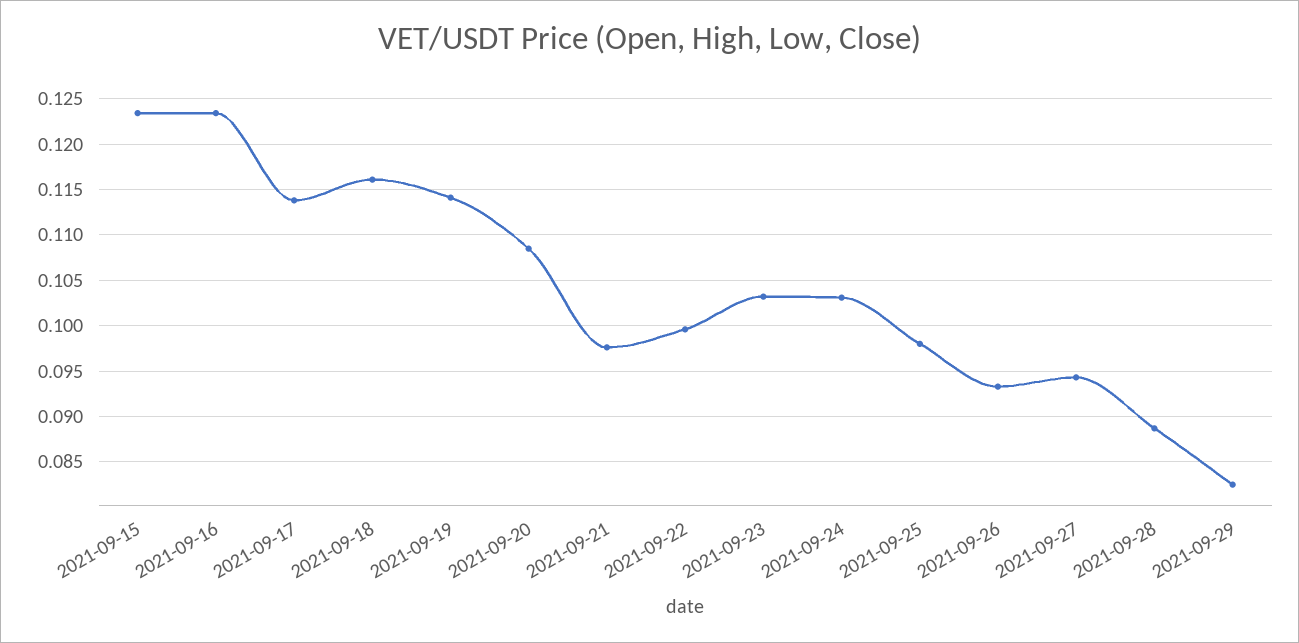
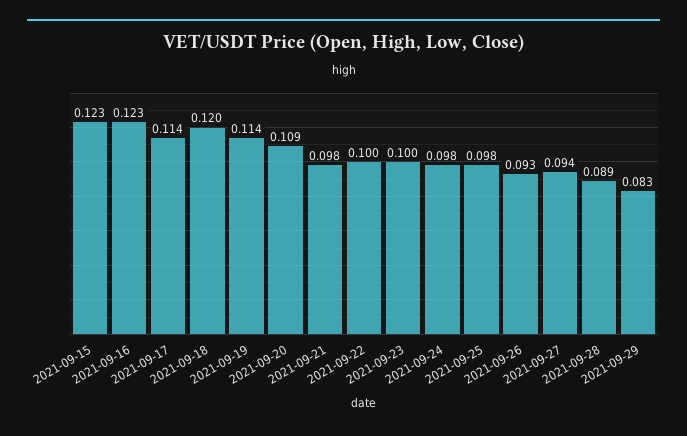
  {
    "2021-09-15": 0.123,
    "2021-09-16": 0.123,
    "2021-09-17": 0.114,
-   "2021-09-18": 0.116,
+   "2021-09-18": 0.12,
    "2021-09-19": 0.114,
    "2021-09-20": 0.109,
    "2021-09-21": 0.098,
    "2021-09-22": 0.1,
-   "2021-09-23": 0.103,
+   "2021-09-23": 0.1,
-   "2021-09-24": 0.103,
+   "2021-09-24": 0.098,
    "2021-09-25": 0.098,
    "2021-09-26": 0.093,
    "2021-09-27": 0.094,
    "2021-09-28": 0.089,
    "2021-09-29": 0.083
  }

